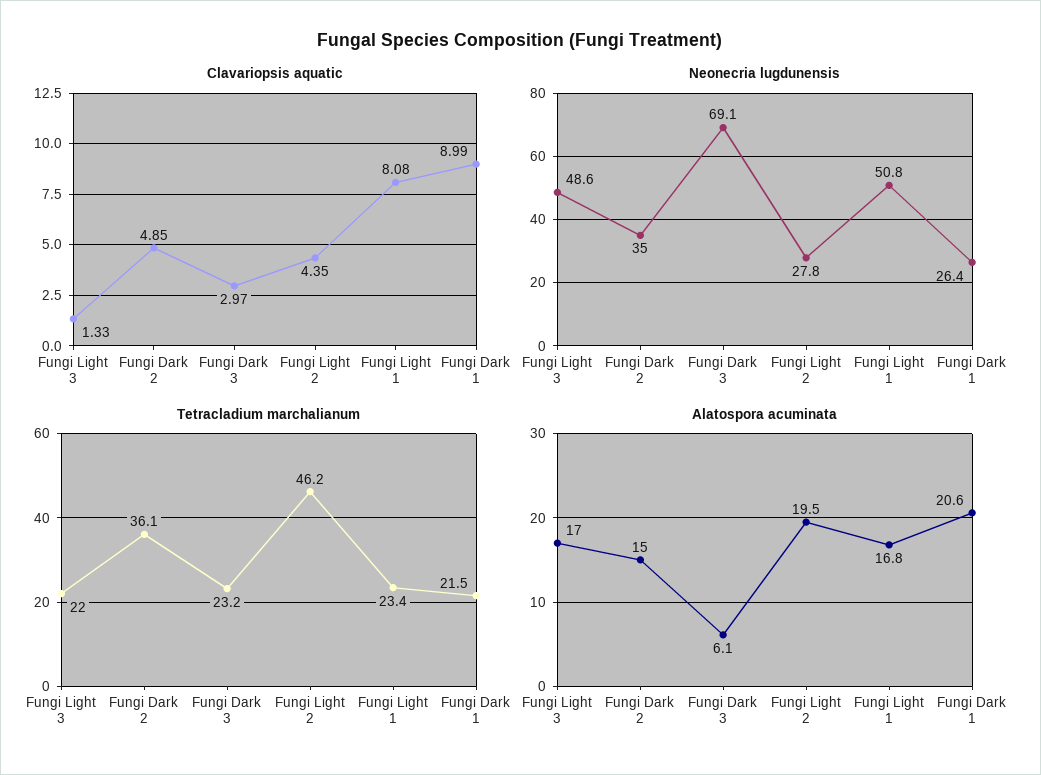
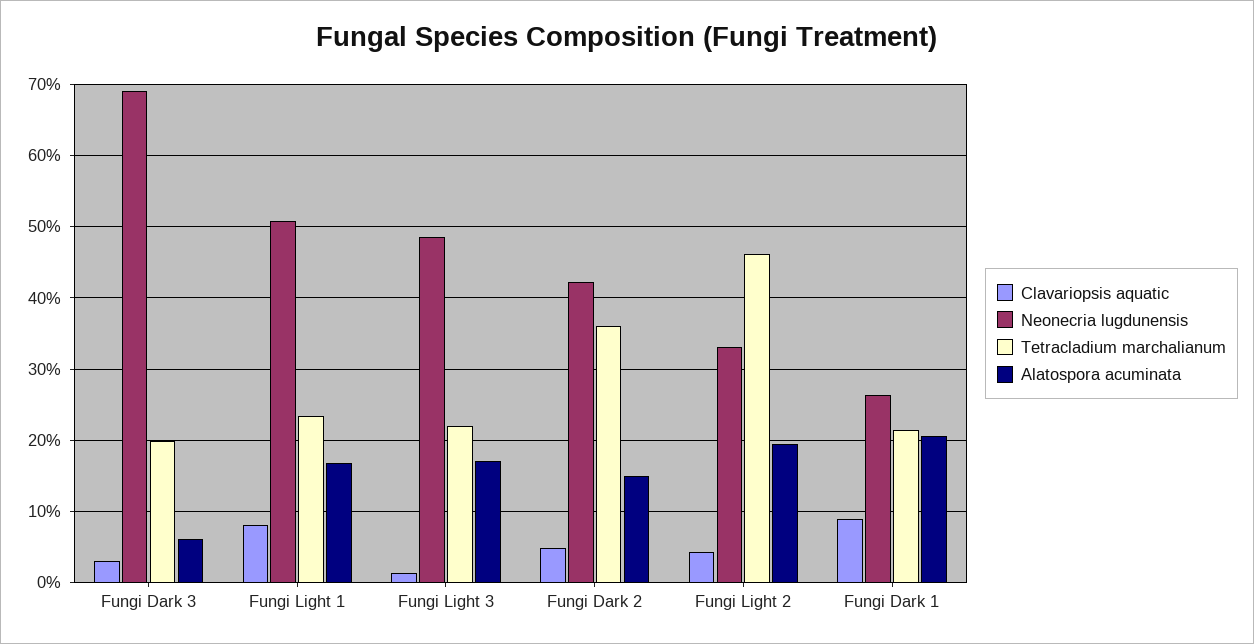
  {
    "Clavariopsis aquatic": {
      "Fungi Light 3": 1.33,
      "Fungi Dark 2": 4.85,
      "Fungi Dark 3": 2.97,
      "Fungi Light 2": 4.35,
      "Fungi Light 1": 8.08,
      "Fungi Dark 1": 8.99
    },
    "Neonecria lugdunensis": {
      "Fungi Light 3": 48.6,
-     "Fungi Dark 2": 35,
+     "Fungi Dark 2": 42,
      "Fungi Dark 3": 69.1,
-     "Fungi Light 2": 27.8,
+     "Fungi Light 2": 33,
      "Fungi Light 1": 50.8,
      "Fungi Dark 1": 26.4
    },
    "Tetracladium marchalianum": {
      "Fungi Light 3": 22,
      "Fungi Dark 2": 36.1,
-     "Fungi Dark 3": 23.2,
+     "Fungi Dark 3": 20,
      "Fungi Light 2": 46.2,
      "Fungi Light 1": 23.4,
      "Fungi Dark 1": 21.5
    },
    "Alatospora acuminata": {
      "Fungi Light 3": 17,
      "Fungi Dark 2": 15,
      "Fungi Dark 3": 6.1,
      "Fungi Light 2": 19.5,
      "Fungi Light 1": 16.8,
      "Fungi Dark 1": 20.6
    }
  }

